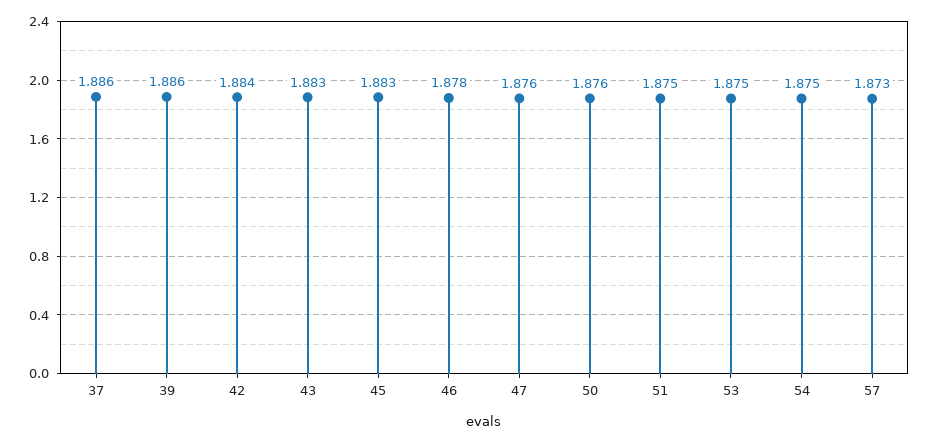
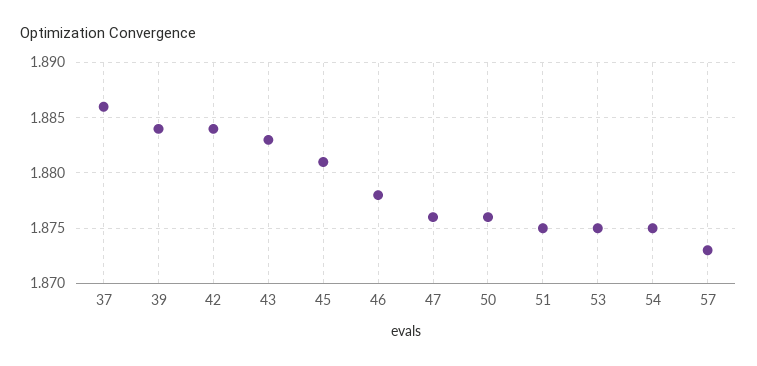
  {
    "37": 1.886,
-   "39": 1.886,
+   "39": 1.884,
    "42": 1.884,
    "43": 1.883,
-   "45": 1.883,
+   "45": 1.881,
    "46": 1.878,
    "47": 1.876,
    "50": 1.876,
    "51": 1.875,
    "53": 1.875,
    "54": 1.875,
    "57": 1.873
  }

